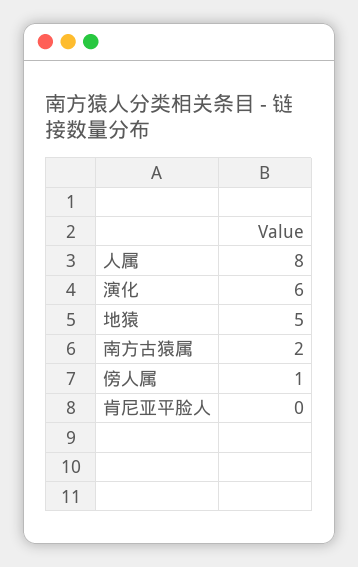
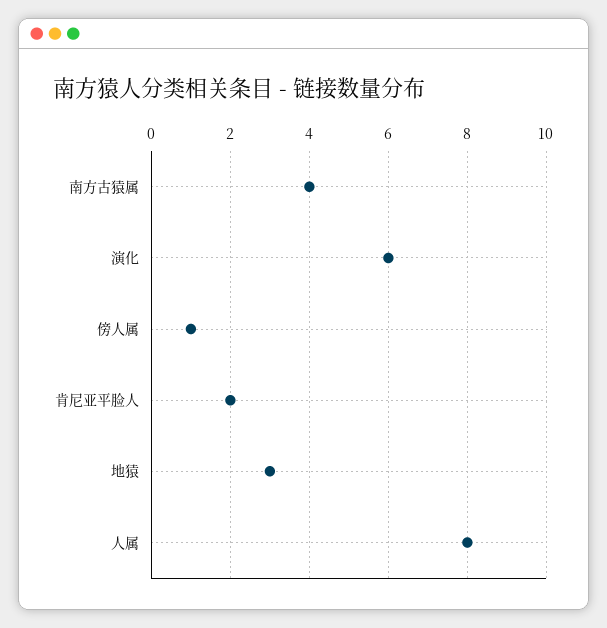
  {
    "人属": 8,
    "演化": 6,
-   "地猿": 5,
+   "地猿": 3,
-   "南方古猿属": 2,
+   "南方古猿属": 4,
    "傍人属": 1,
-   "肯尼亚平脸人": 0
+   "肯尼亚平脸人": 2
  }

